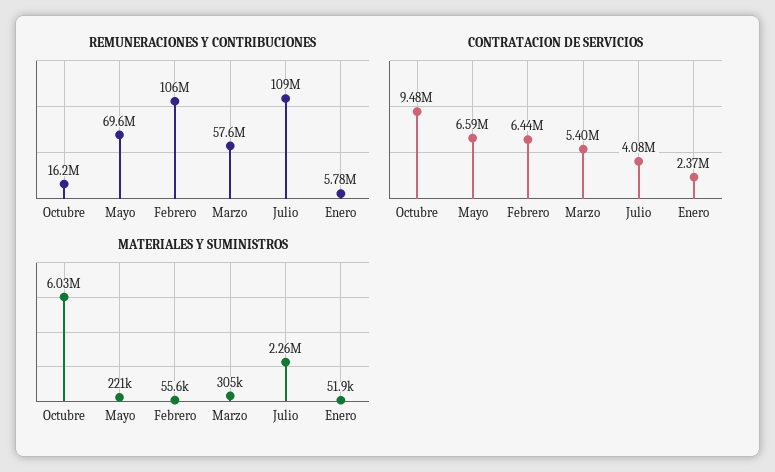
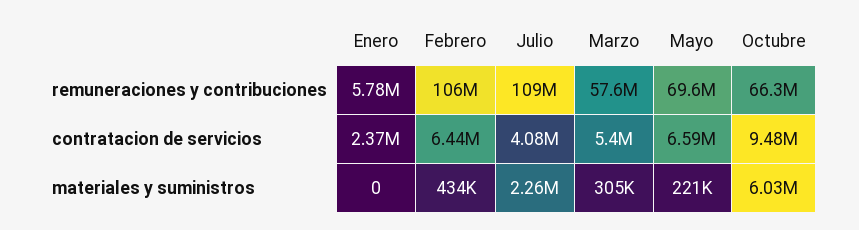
  {
    "REMUNERACIONES Y CONTRIBUCIONES": {
-     "Octubre": 16200000,
+     "Octubre": 66300000,
      "Mayo": 69600000,
      "Febrero": 106000000,
      "Marzo": 57600000,
      "Julio": 109000000,
      "Enero": 5780000
    },
    "CONTRATACION DE SERVICIOS": {
      "Octubre": 9480000,
      "Mayo": 6590000,
      "Febrero": 6440000,
      "Marzo": 5400000,
      "Julio": 4080000,
      "Enero": 2370000
    },
    "MATERIALES Y SUMINISTROS": {
      "Octubre": 6030000,
      "Mayo": 221000,
-     "Febrero": 55600,
+     "Febrero": 434000,
      "Marzo": 305000,
      "Julio": 2260000,
-     "Enero": 51900
+     "Enero": 0
    }
  }

